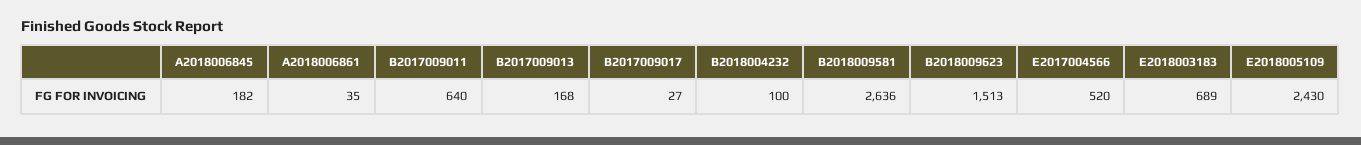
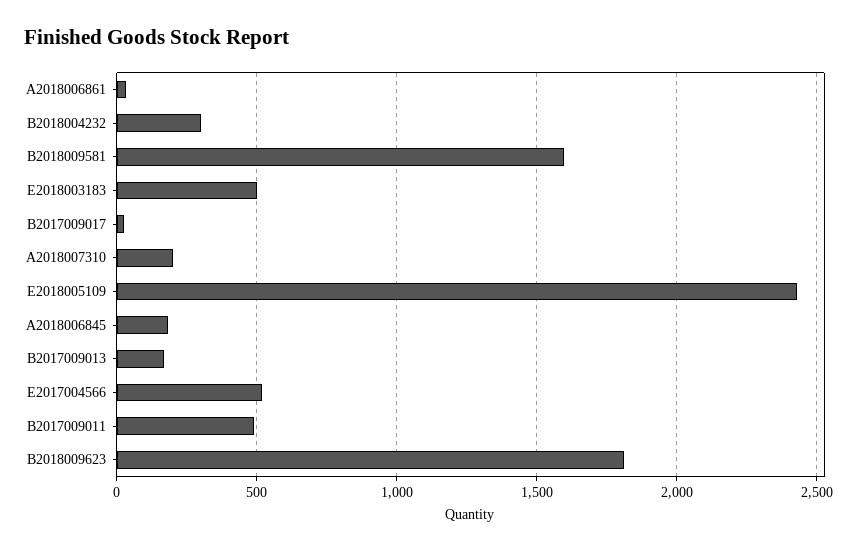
  {
    "A2018006845": 182,
    "A2018006861": 35,
-   "B2017009011": 640,
+   "B2017009011": 500,
    "B2017009013": 168,
    "B2017009017": 27,
-   "B2018004232": 100,
+   "B2018004232": 300,
-   "B2018009581": 2636,
+   "B2018009581": 1600,
-   "B2018009623": 1513,
+   "B2018009623": 1800,
    "E2017004566": 520,
-   "E2018003183": 689,
+   "E2018003183": 500,
-   "E2018005109": 2430
+   "E2018005109": 2430,
+   "A2018007310": 200
  }

